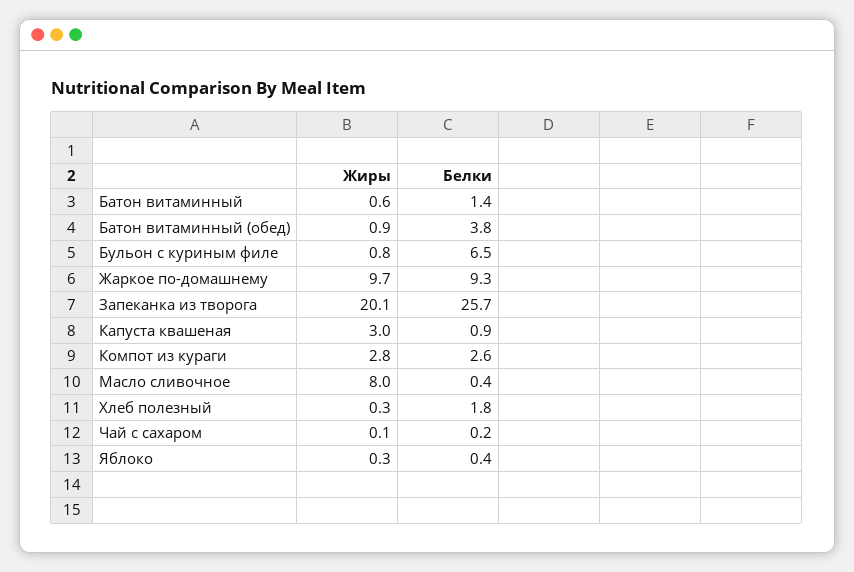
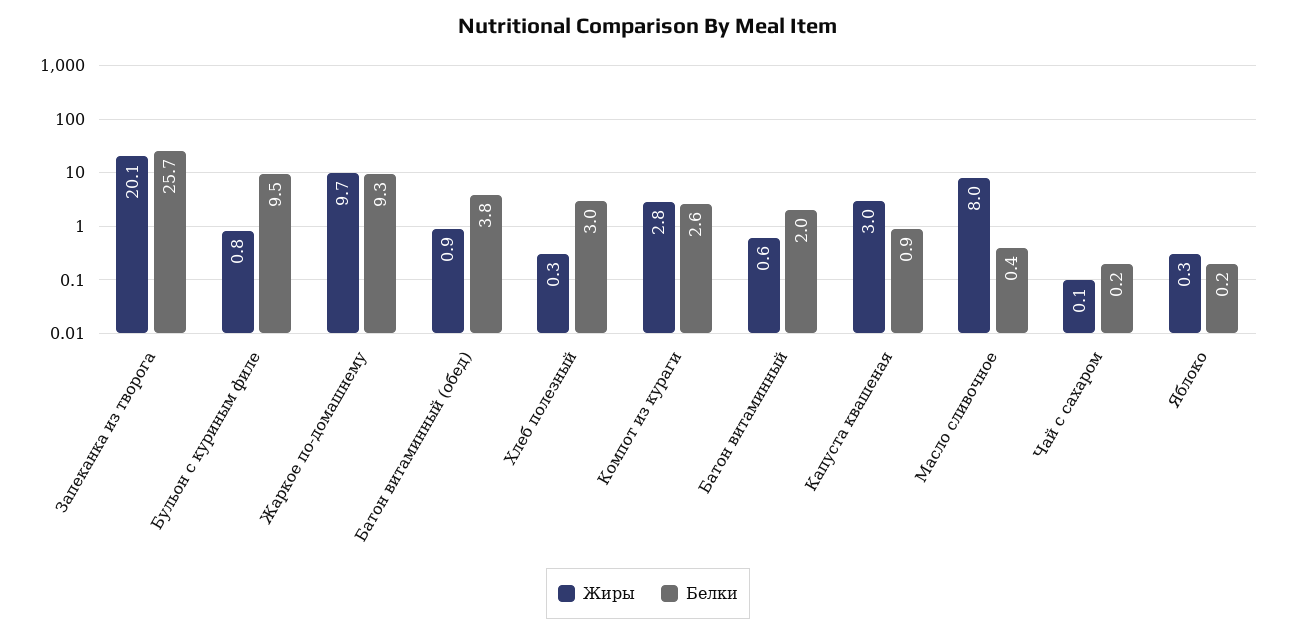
  {
    "Жиры": {
      "Батон витаминный": 0.6,
      "Батон витаминный (обед)": 0.9,
      "Бульон с куриным филе": 0.8,
      "Жаркое по-домашнему": 9.7,
      "Запеканка из творога": 20.1,
      "Капуста квашеная": 3,
      "Компот из кураги": 2.8,
      "Масло сливочное": 8,
      "Хлеб полезный": 0.3,
      "Чай с сахаром": 0.1,
      "Яблоко": 0.3
    },
    "Белки": {
-     "Батон витаминный": 1.4,
+     "Батон витаминный": 2,
      "Батон витаминный (обед)": 3.8,
-     "Бульон с куриным филе": 6.5,
+     "Бульон с куриным филе": 9.5,
      "Жаркое по-домашнему": 9.3,
      "Запеканка из творога": 25.7,
      "Капуста квашеная": 0.9,
      "Компот из кураги": 2.6,
      "Масло сливочное": 0.4,
-     "Хлеб полезный": 1.8,
+     "Хлеб полезный": 3,
      "Чай с сахаром": 0.2,
-     "Яблоко": 0.4
+     "Яблоко": 0.2
    }
  }

